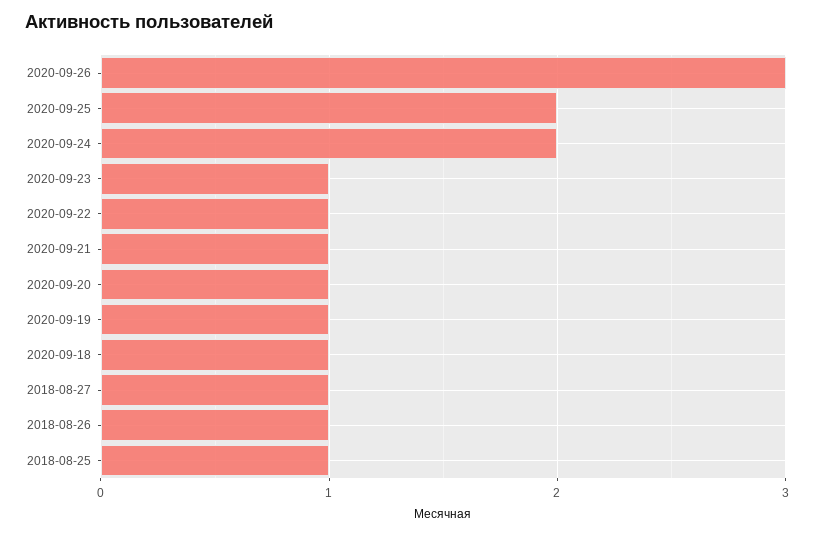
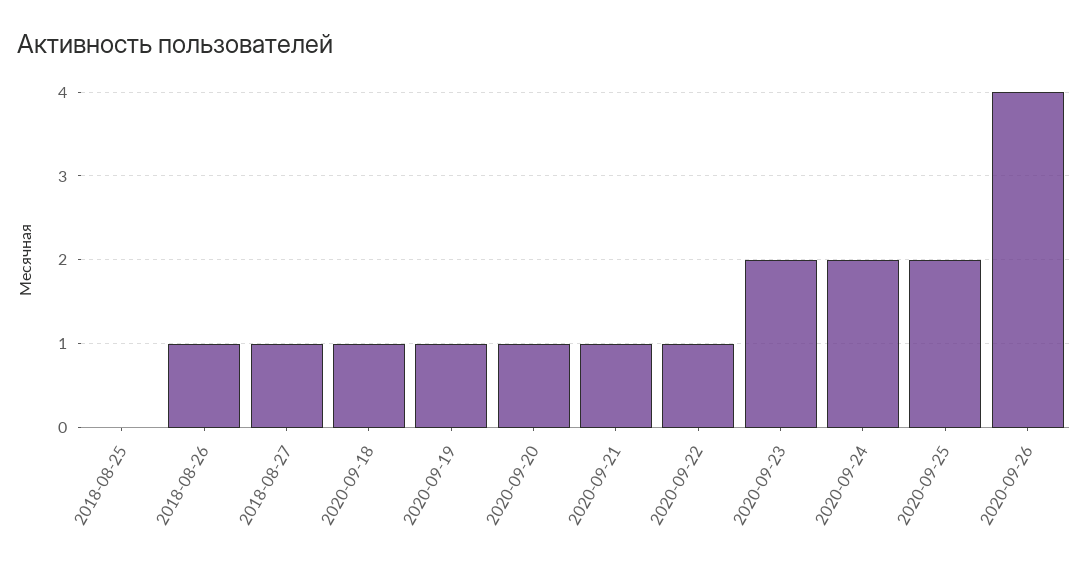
  {
-   "2020-09-26": 3,
+   "2020-09-26": 4,
    "2020-09-25": 2,
    "2020-09-24": 2,
-   "2020-09-23": 1,
+   "2020-09-23": 2,
    "2020-09-22": 1,
    "2020-09-21": 1,
    "2020-09-20": 1,
    "2020-09-19": 1,
    "2020-09-18": 1,
    "2018-08-27": 1,
    "2018-08-26": 1,
-   "2018-08-25": 1
+   "2018-08-25": 0
  }

